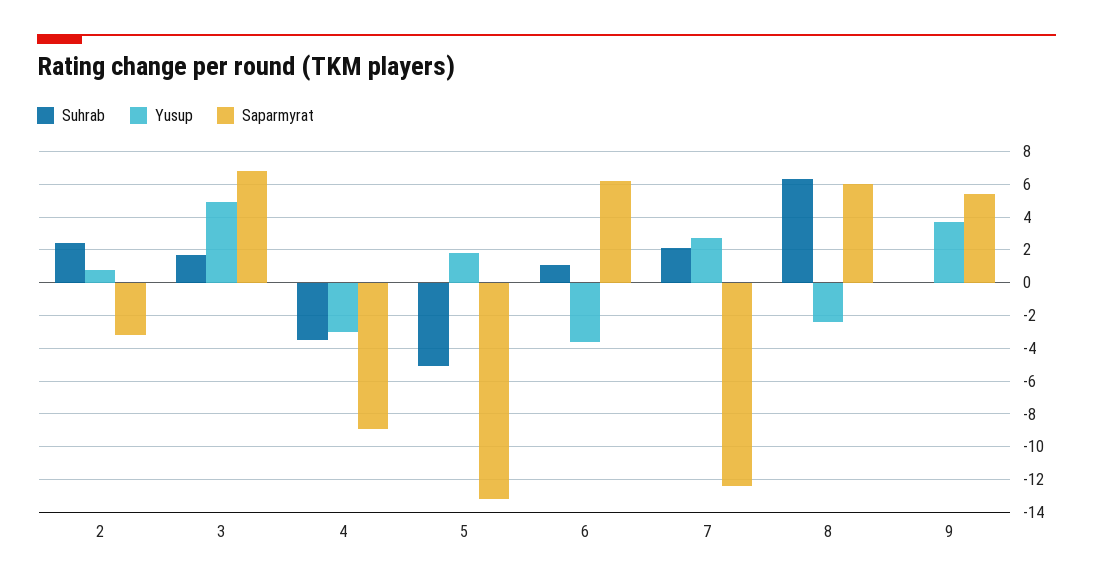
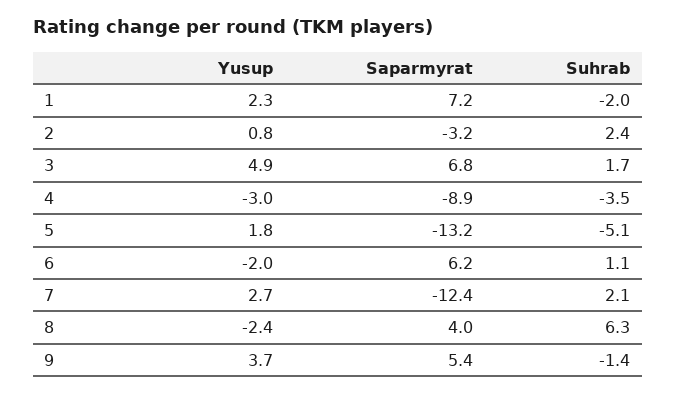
  {
    "Suhrab": {
      "2": 2.4,
      "3": 1.7,
      "4": -3.5,
      "5": -5.1,
      "6": 1.1,
      "7": 2.1,
      "8": 6.3,
-     "9": 0
+     "9": -1.4,
+     "1": -2
    },
    "Yusup": {
      "2": 0.8,
      "3": 4.9,
      "4": -3,
      "5": 1.8,
-     "6": -3.5,
+     "6": -2,
      "7": 2.7,
      "8": -2.4,
-     "9": 3.7
+     "9": 3.7,
+     "1": 2.3
    },
    "Saparmyrat": {
      "2": -3.2,
      "3": 6.8,
      "4": -8.9,
      "5": -13.2,
      "6": 6.2,
      "7": -12.4,
-     "8": 6,
+     "8": 4,
-     "9": 5.4
+     "9": 5.4,
+     "1": 7.2
    }
  }

